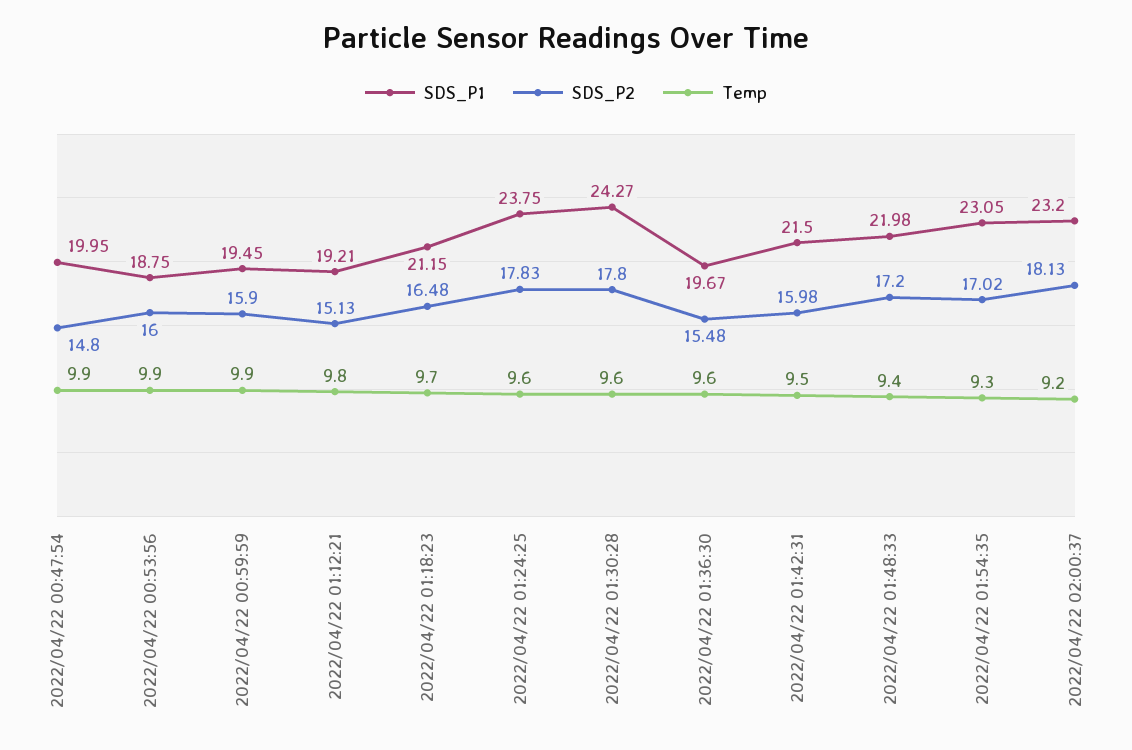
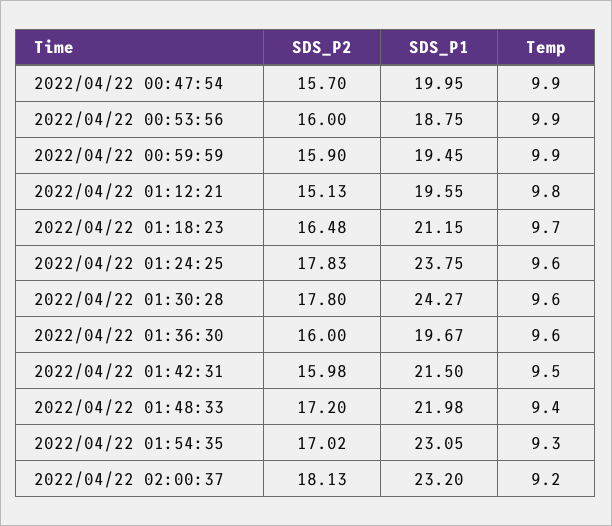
  {
    "SDS_P1": {
      "2022/04/22 00:47:54": 19.95,
      "2022/04/22 00:53:56": 18.75,
      "2022/04/22 00:59:59": 19.45,
-     "2022/04/22 01:12:21": 19.21,
+     "2022/04/22 01:12:21": 19.55,
      "2022/04/22 01:18:23": 21.15,
      "2022/04/22 01:24:25": 23.75,
      "2022/04/22 01:30:28": 24.27,
      "2022/04/22 01:36:30": 19.67,
      "2022/04/22 01:42:31": 21.5,
      "2022/04/22 01:48:33": 21.98,
      "2022/04/22 01:54:35": 23.05,
      "2022/04/22 02:00:37": 23.2
    },
    "SDS_P2": {
-     "2022/04/22 00:47:54": 14.8,
+     "2022/04/22 00:47:54": 15.7,
      "2022/04/22 00:53:56": 16,
      "2022/04/22 00:59:59": 15.9,
      "2022/04/22 01:12:21": 15.13,
      "2022/04/22 01:18:23": 16.48,
      "2022/04/22 01:24:25": 17.83,
      "2022/04/22 01:30:28": 17.8,
-     "2022/04/22 01:36:30": 15.48,
+     "2022/04/22 01:36:30": 16,
      "2022/04/22 01:42:31": 15.98,
      "2022/04/22 01:48:33": 17.2,
      "2022/04/22 01:54:35": 17.02,
      "2022/04/22 02:00:37": 18.13
    },
    "Temp": {
      "2022/04/22 00:47:54": 9.9,
      "2022/04/22 00:53:56": 9.9,
      "2022/04/22 00:59:59": 9.9,
      "2022/04/22 01:12:21": 9.8,
      "2022/04/22 01:18:23": 9.7,
      "2022/04/22 01:24:25": 9.6,
      "2022/04/22 01:30:28": 9.6,
      "2022/04/22 01:36:30": 9.6,
      "2022/04/22 01:42:31": 9.5,
      "2022/04/22 01:48:33": 9.4,
      "2022/04/22 01:54:35": 9.3,
      "2022/04/22 02:00:37": 9.2
    }
  }

